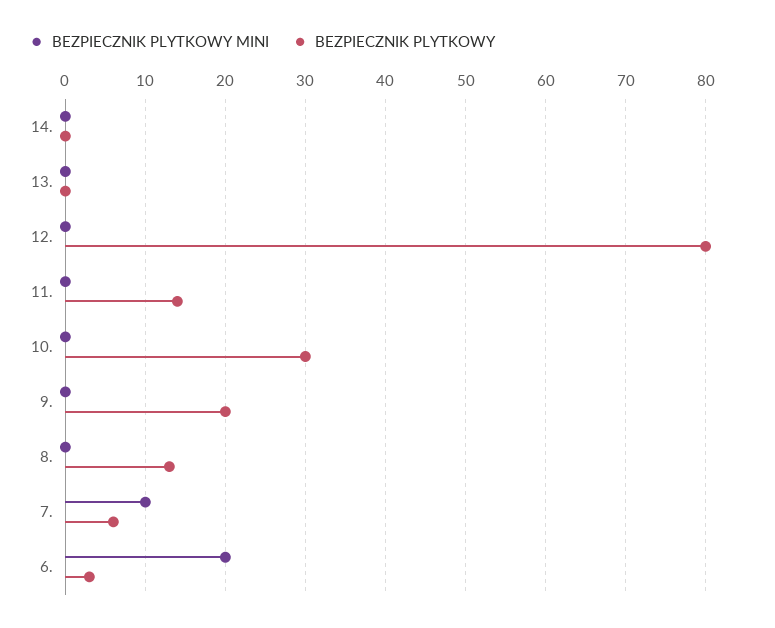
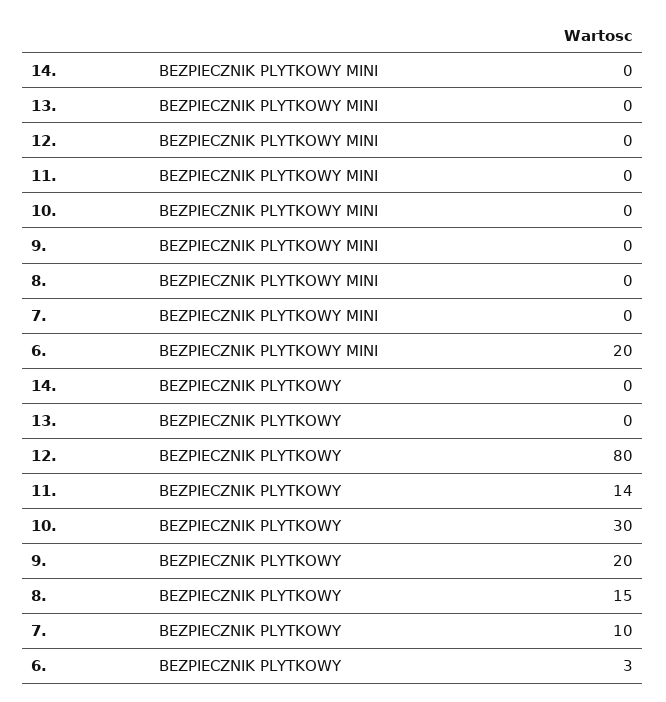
  {
    "BEZPIECZNIK PLYTKOWY MINI": {
      "14.": 0,
      "13.": 0,
      "12.": 0,
      "11.": 0,
      "10.": 0,
      "9.": 0,
      "8.": 0,
-     "7.": 10,
+     "7.": 0,
      "6.": 20
    },
    "BEZPIECZNIK PLYTKOWY": {
      "14.": 0,
      "13.": 0,
      "12.": 80,
      "11.": 14,
      "10.": 30,
      "9.": 20,
-     "8.": 13,
+     "8.": 15,
-     "7.": 6,
+     "7.": 10,
      "6.": 3
    }
  }

